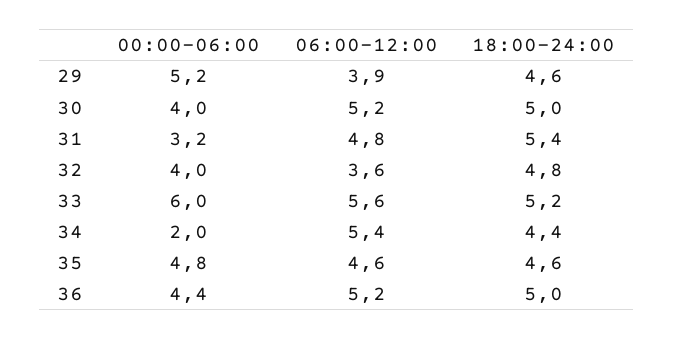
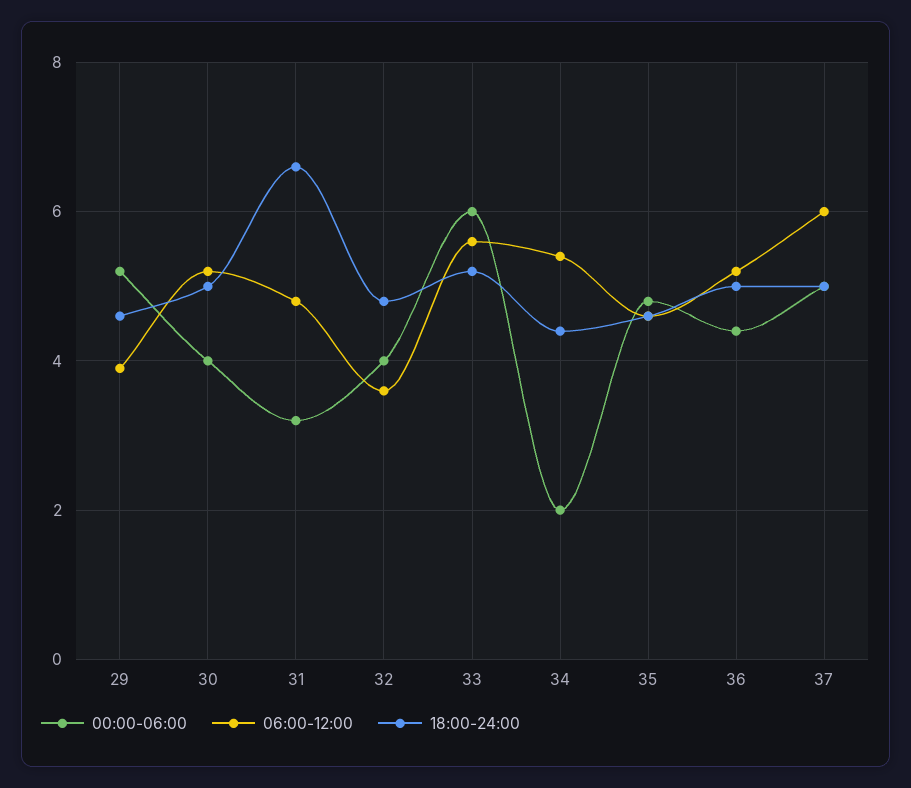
  {
    "00:00-06:00": {
      "29": 5.2,
      "30": 4,
      "31": 3.2,
      "32": 4,
      "33": 6,
      "34": 2,
      "35": 4.8,
-     "36": 4.4
+     "36": 4.4,
+     "37": 5
    },
    "06:00-12:00": {
      "29": 3.9,
      "30": 5.2,
      "31": 4.8,
      "32": 3.6,
      "33": 5.6,
      "34": 5.4,
      "35": 4.6,
-     "36": 5.2
+     "36": 5.2,
+     "37": 6
    },
    "18:00-24:00": {
      "29": 4.6,
      "30": 5,
-     "31": 5.4,
+     "31": 6.5,
      "32": 4.8,
      "33": 5.2,
      "34": 4.4,
      "35": 4.6,
-     "36": 5
+     "36": 5,
+     "37": 5
    }
  }

